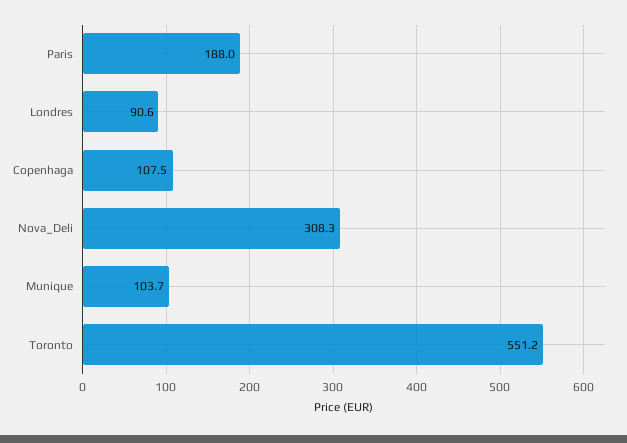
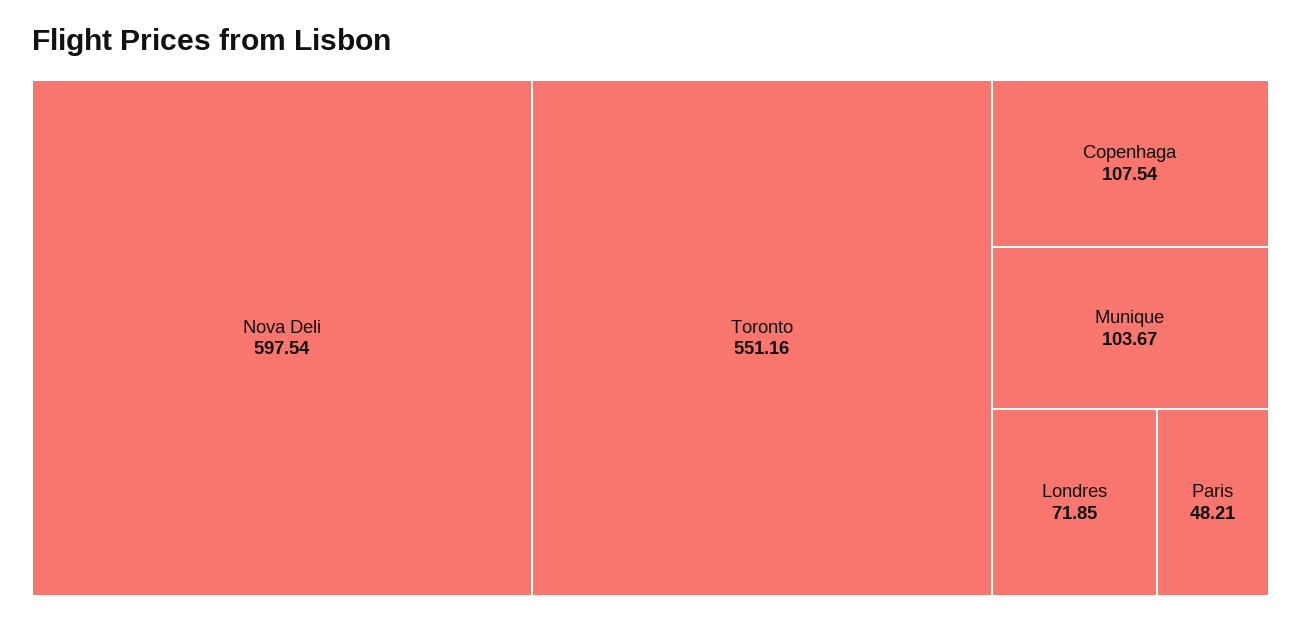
  {
-   "Paris": 188,
+   "Paris": 48.21,
-   "Londres": 90.6,
+   "Londres": 71.85,
    "Copenhaga": 107.54,
-   "Nova_Deli": 308.3,
+   "Nova_Deli": 597.54,
    "Munique": 103.67,
    "Toronto": 551.16
  }

